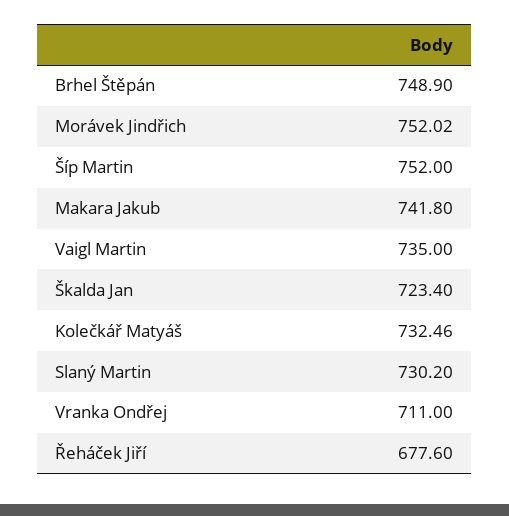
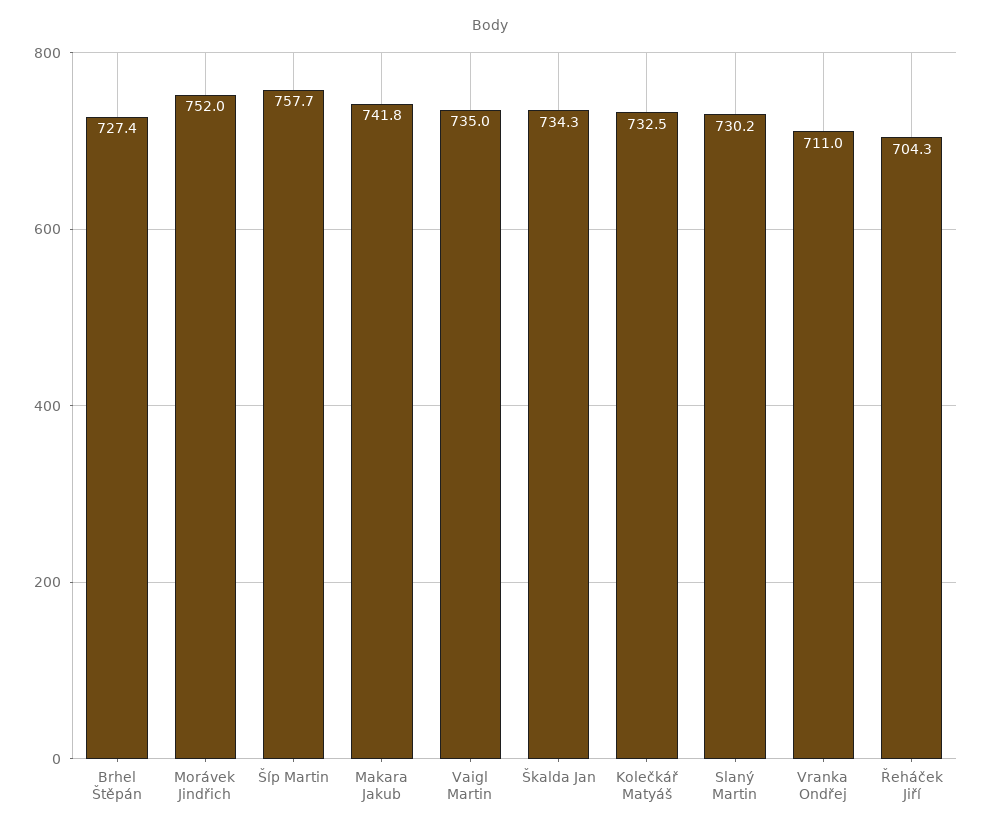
  {
-   "Brhel Štěpán": 748.9,
+   "Brhel Štěpán": 727.4,
    "Morávek Jindřich": 752.02,
-   "Šíp Martin": 752,
+   "Šíp Martin": 757.7,
    "Makara Jakub": 741.8,
    "Vaigl Martin": 735,
-   "Škalda Jan": 723.4,
+   "Škalda Jan": 734.3,
    "Kolečkář Matyáš": 732.46,
    "Slaný Martin": 730.2,
    "Vranka Ondřej": 711,
-   "Řeháček Jiří": 677.6
+   "Řeháček Jiří": 704.3
  }

